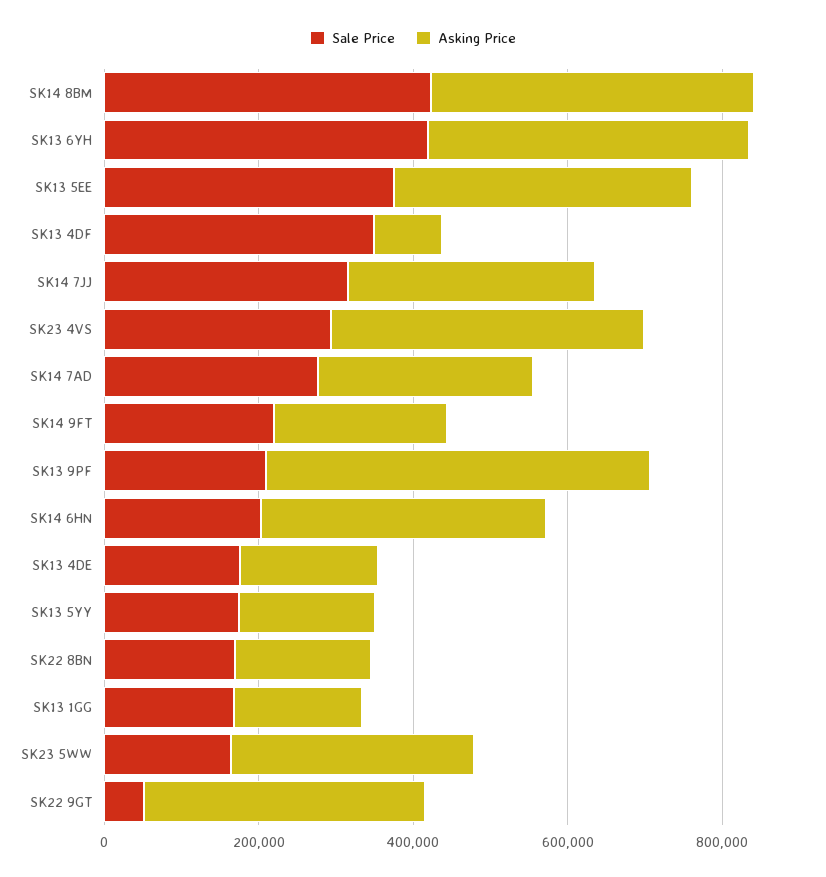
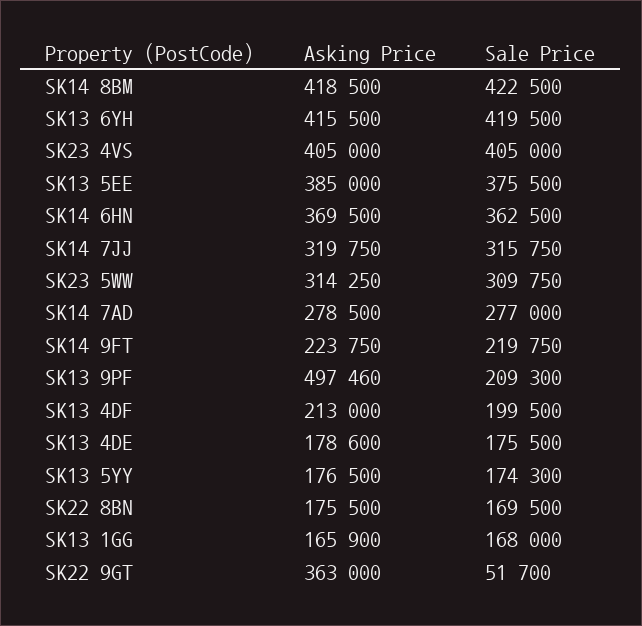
  {
    "Sale Price": {
      "SK14 8BM": 422500,
      "SK13 6YH": 419500,
      "SK13 5EE": 375500,
-     "SK13 4DF": 350000,
+     "SK13 4DF": 199500,
      "SK14 7JJ": 315750,
-     "SK23 4VS": 300000,
+     "SK23 4VS": 405000,
      "SK14 7AD": 277000,
      "SK14 9FT": 219750,
      "SK13 9PF": 209300,
-     "SK14 6HN": 200000,
+     "SK14 6HN": 362500,
      "SK13 4DE": 175500,
      "SK13 5YY": 174300,
      "SK22 8BN": 169500,
      "SK13 1GG": 168000,
-     "SK23 5WW": 150000,
+     "SK23 5WW": 309750,
      "SK22 9GT": 51700
    },
    "Asking Price": {
      "SK14 8BM": 418500,
      "SK13 6YH": 415500,
      "SK13 5EE": 385000,
-     "SK13 4DF": 100000,
+     "SK13 4DF": 213000,
      "SK14 7JJ": 319750,
      "SK23 4VS": 405000,
      "SK14 7AD": 278500,
      "SK14 9FT": 223750,
      "SK13 9PF": 497460,
      "SK14 6HN": 369500,
      "SK13 4DE": 178600,
      "SK13 5YY": 176500,
      "SK22 8BN": 175500,
      "SK13 1GG": 165900,
      "SK23 5WW": 314250,
      "SK22 9GT": 363000
    }
  }

